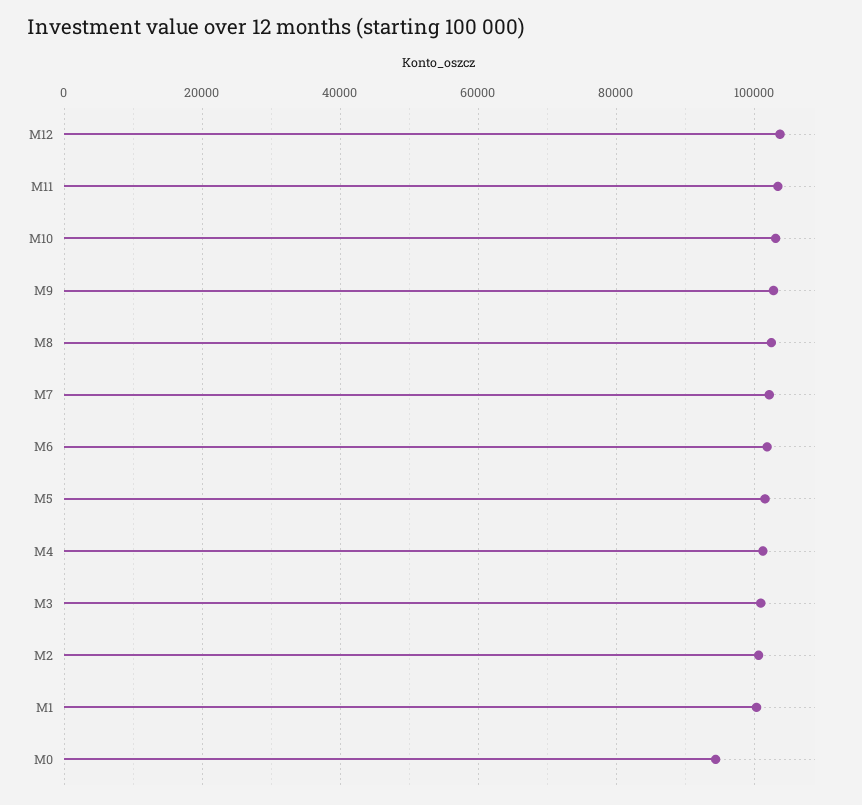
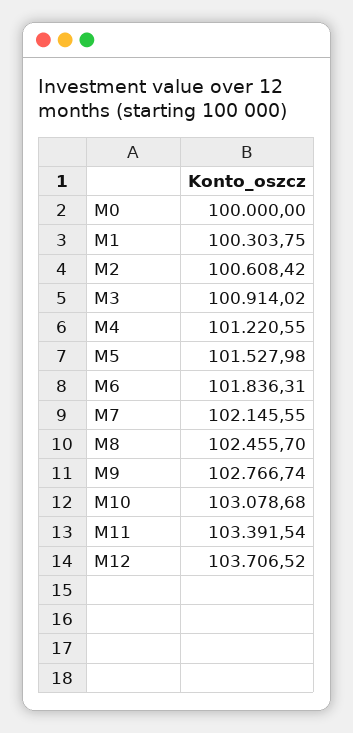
  {
    "M12": 103706.52,
    "M11": 103391.54,
    "M10": 103078.68,
    "M9": 102766.74,
    "M8": 102455.7,
    "M7": 102145.55,
    "M6": 101836.31,
    "M5": 101527.98,
    "M4": 101220.55,
    "M3": 100914.02,
    "M2": 100608.42,
    "M1": 100303.75,
-   "M0": 94000
+   "M0": 100000
  }

